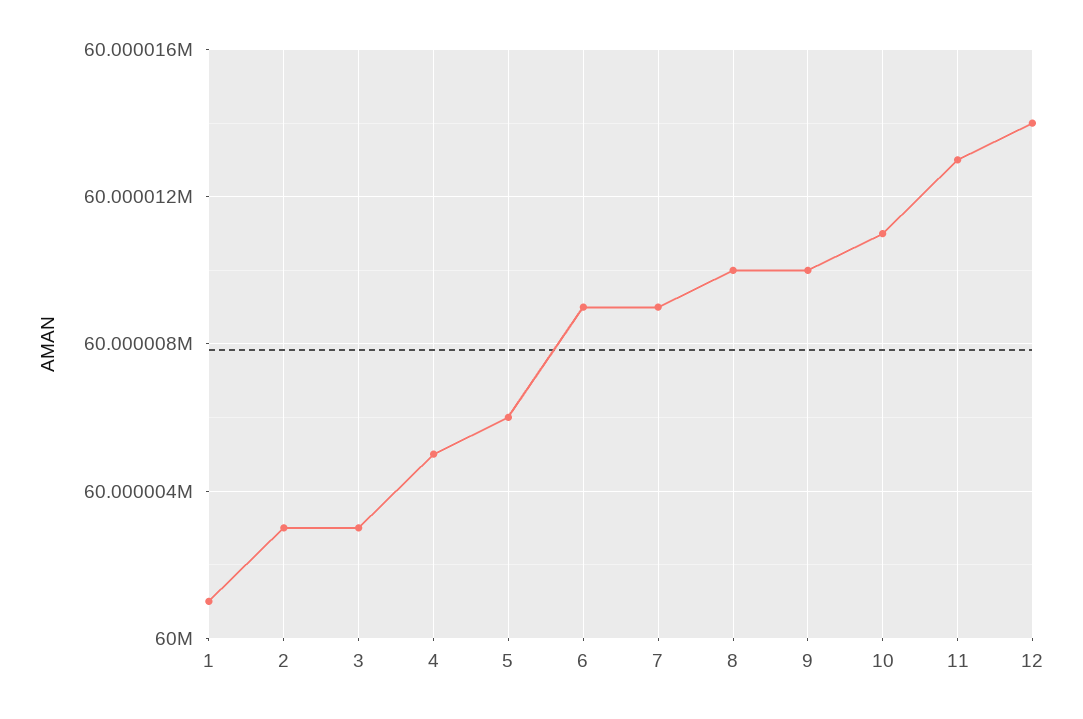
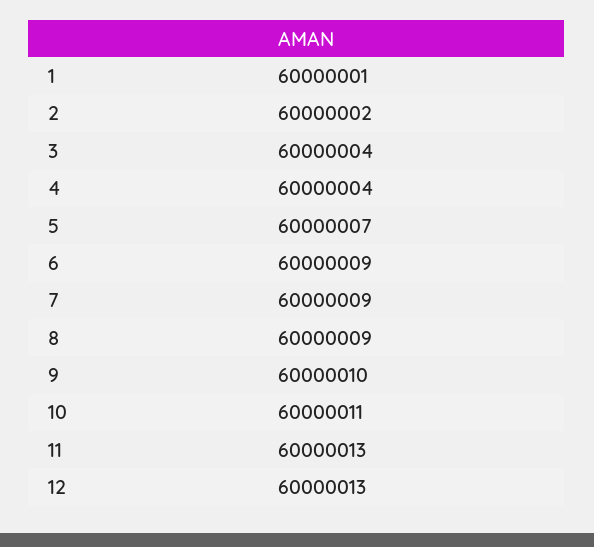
  {
    "1": 60000001,
-   "2": 60000003,
+   "2": 60000002,
-   "3": 60000003,
+   "3": 60000004,
-   "4": 60000005,
+   "4": 60000004,
-   "5": 60000006,
+   "5": 60000007,
    "6": 60000009,
    "7": 60000009,
-   "8": 60000010,
+   "8": 60000009,
    "9": 60000010,
    "10": 60000011,
    "11": 60000013,
-   "12": 60000014
+   "12": 60000013
  }

